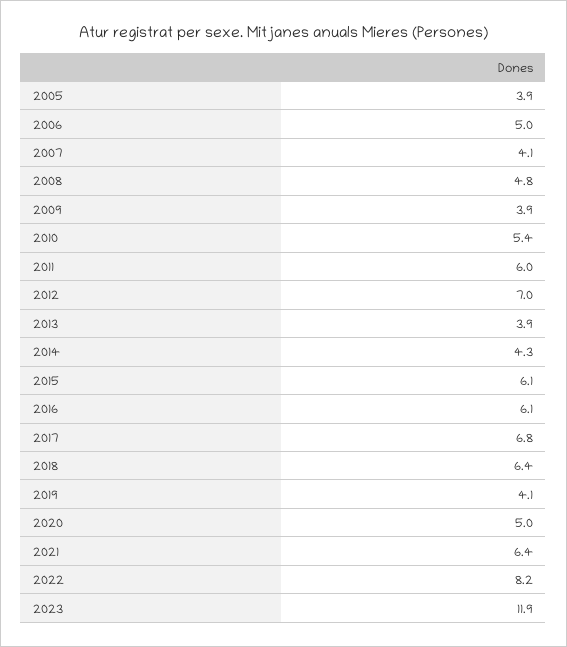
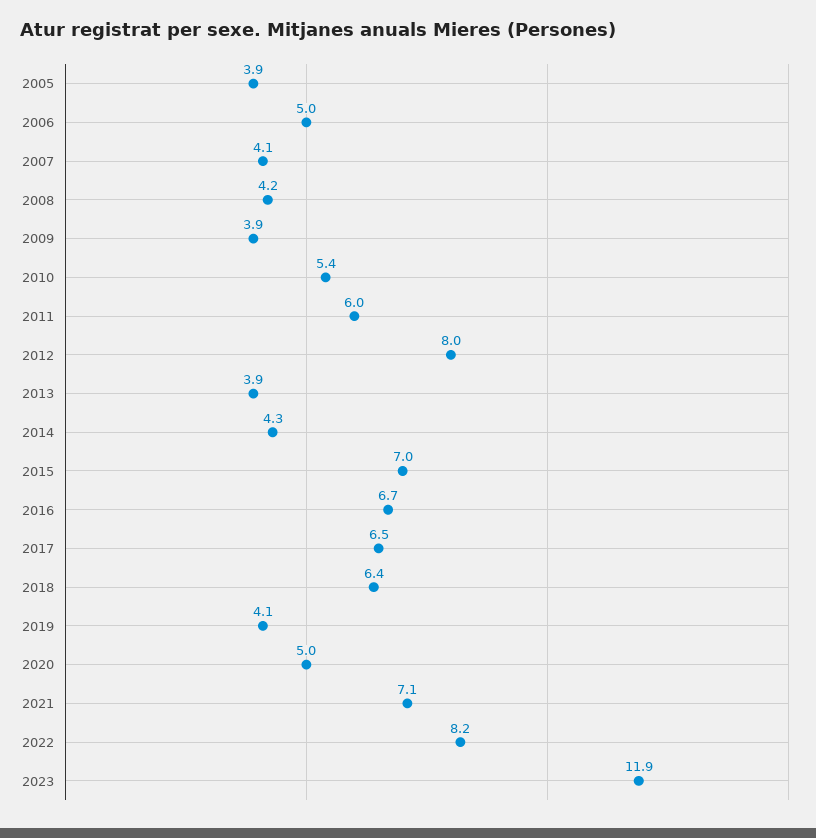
  {
    "2005": 3.9,
    "2006": 5,
    "2007": 4.1,
-   "2008": 4.8,
+   "2008": 4.2,
    "2009": 3.9,
    "2010": 5.4,
    "2011": 6,
-   "2012": 7,
+   "2012": 8,
    "2013": 3.9,
    "2014": 4.3,
-   "2015": 6.1,
+   "2015": 7,
-   "2016": 6.1,
+   "2016": 6.7,
-   "2017": 6.8,
+   "2017": 6.5,
    "2018": 6.4,
    "2019": 4.1,
    "2020": 5,
-   "2021": 6.4,
+   "2021": 7.1,
    "2022": 8.2,
    "2023": 11.9
  }

